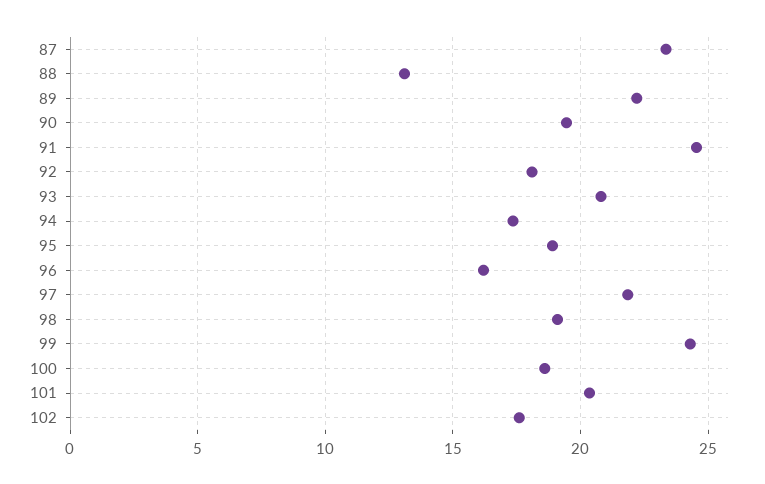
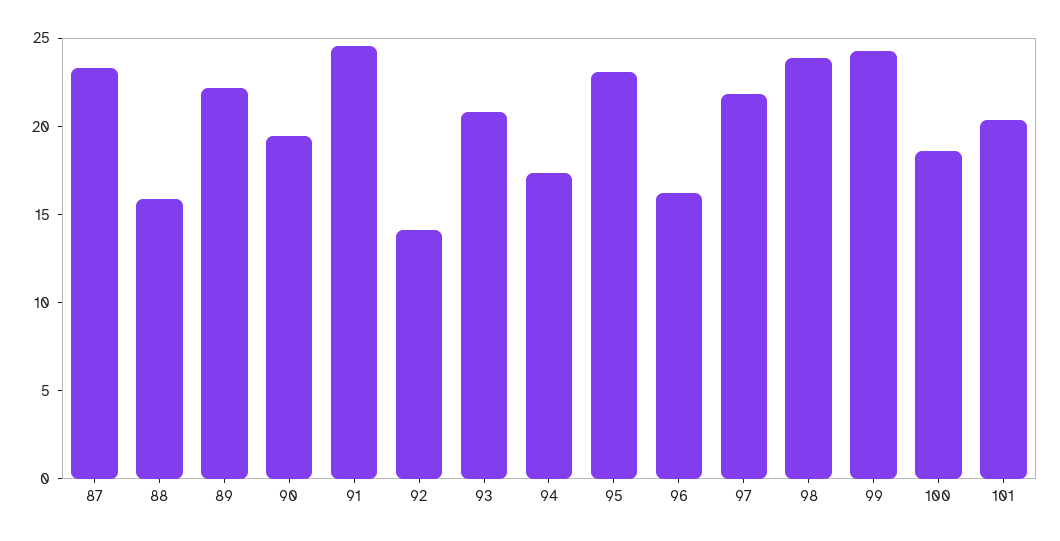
  {
    "87": 23.5,
-   "88": 13,
+   "88": 16,
    "89": 22,
    "90": 19.5,
    "91": 24.5,
-   "92": 18,
+   "92": 14,
    "93": 21,
    "94": 17.5,
-   "95": 19,
+   "95": 23,
    "96": 16,
    "97": 22,
-   "98": 19,
+   "98": 24,
    "99": 24.5,
    "100": 18.5,
-   "101": 20.5,
+   "101": 20.5
-   "102": 17.5
  }

